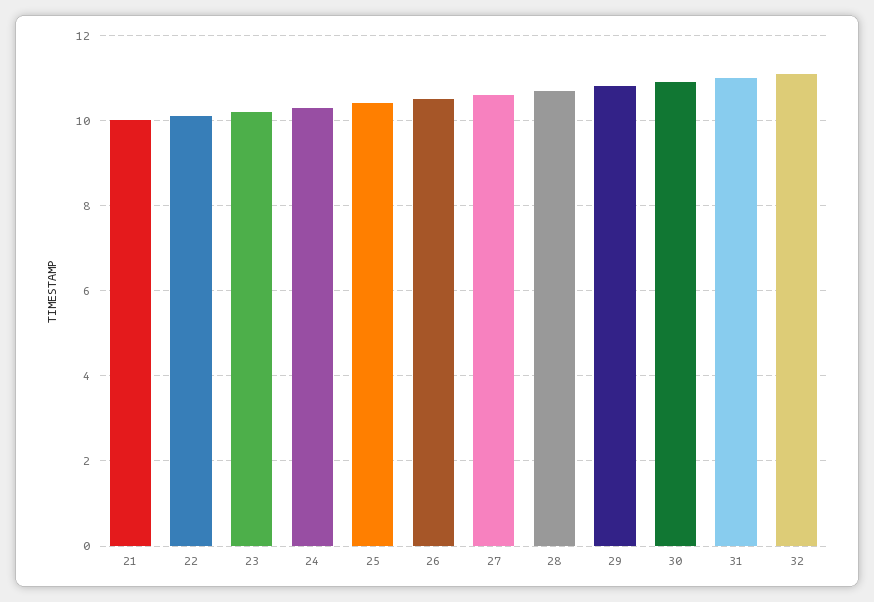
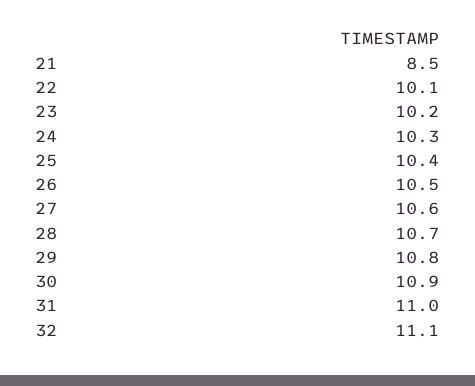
  {
-   "21": 10,
+   "21": 8.5,
    "22": 10.1,
    "23": 10.2,
    "24": 10.3,
    "25": 10.4,
    "26": 10.5,
    "27": 10.6,
    "28": 10.7,
    "29": 10.8,
    "30": 10.9,
    "31": 11,
    "32": 11.1
  }

